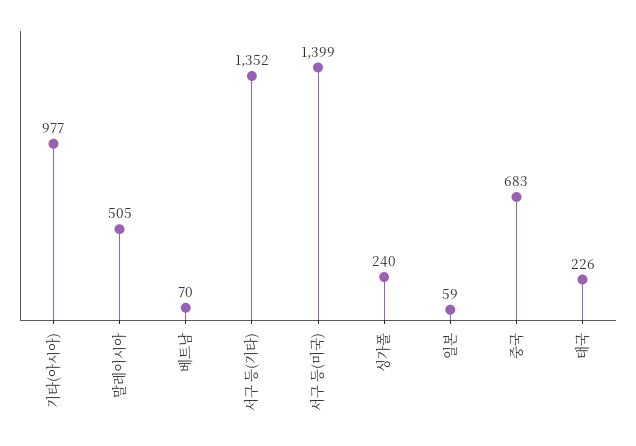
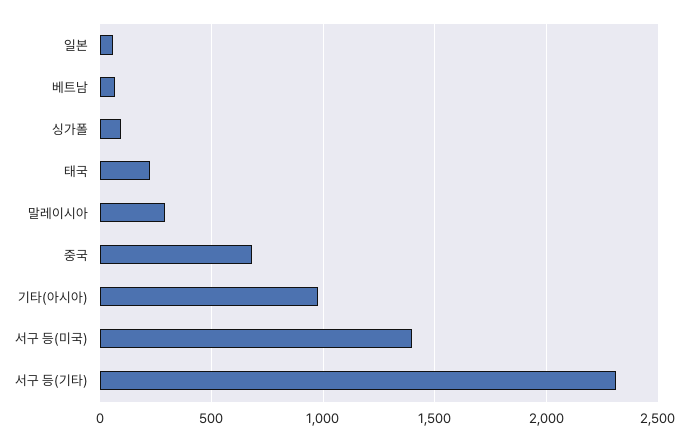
  {
    "기타(아시아)": 977,
-   "말레이시아": 505,
+   "말레이시아": 300,
    "베트남": 70,
-   "서구 등(기타)": 1352,
+   "서구 등(기타)": 2300,
    "서구 등(미국)": 1399,
-   "싱가폴": 240,
+   "싱가폴": 100,
    "일본": 59,
    "중국": 683,
    "태국": 226
  }

